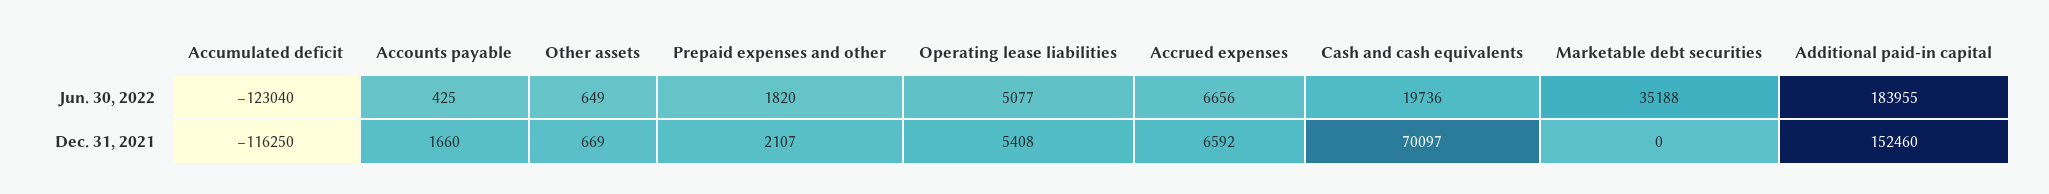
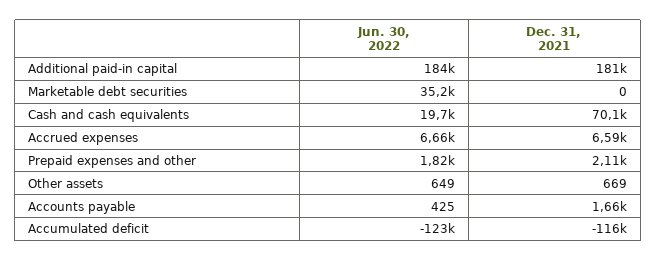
  {
    "Accumulated deficit": {
      "Jun. 30, 2022": -123040,
      "Dec. 31, 2021": -116250
    },
    "Accounts payable": {
      "Jun. 30, 2022": 425,
      "Dec. 31, 2021": 1660
    },
    "Other assets": {
      "Jun. 30, 2022": 649,
      "Dec. 31, 2021": 669
    },
    "Prepaid expenses and other": {
      "Jun. 30, 2022": 1820,
      "Dec. 31, 2021": 2107
    },
-   "Operating lease liabilities": {
-     "Jun. 30, 2022": 5077,
-     "Dec. 31, 2021": 5408
-   },
    "Accrued expenses": {
      "Jun. 30, 2022": 6656,
      "Dec. 31, 2021": 6592
    },
    "Cash and cash equivalents": {
      "Jun. 30, 2022": 19736,
      "Dec. 31, 2021": 70097
    },
    "Marketable debt securities": {
      "Jun. 30, 2022": 35188,
      "Dec. 31, 2021": 0
    },
    "Additional paid-in capital": {
      "Jun. 30, 2022": 183955,
-     "Dec. 31, 2021": 152460
+     "Dec. 31, 2021": 181000
    }
  }

